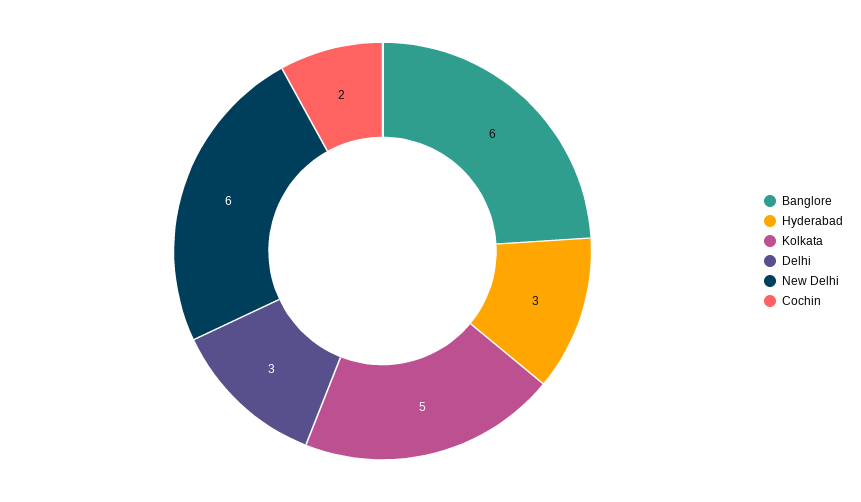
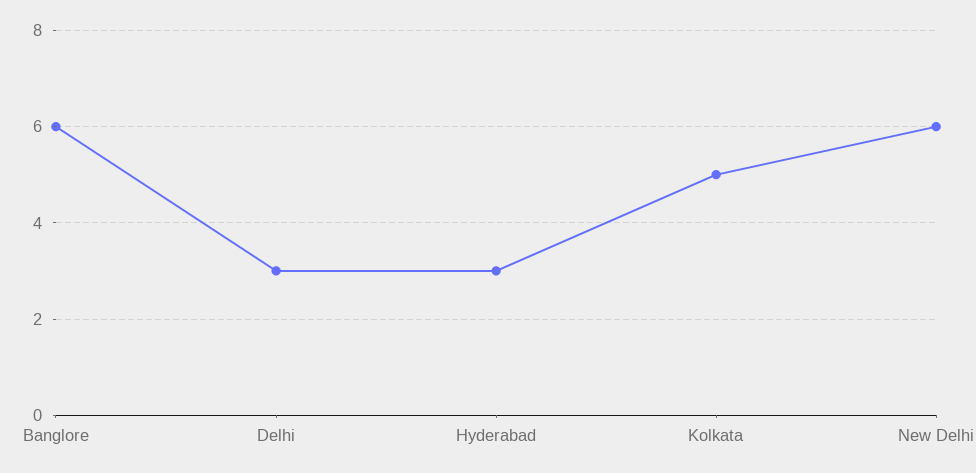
  {
    "Banglore": 6,
    "Hyderabad": 3,
    "Kolkata": 5,
    "Delhi": 3,
-   "New Delhi": 6,
+   "New Delhi": 6
-   "Cochin": 2
  }

